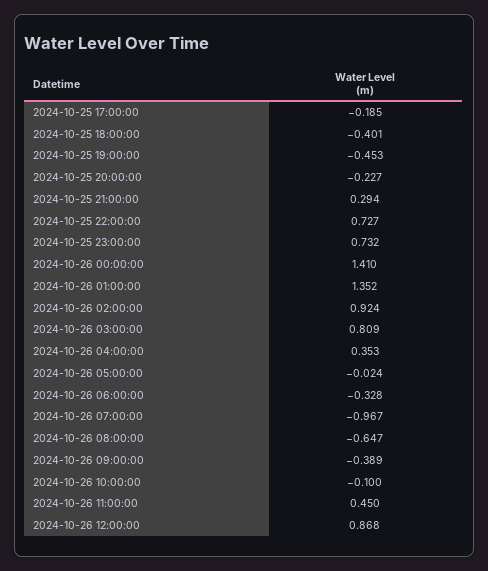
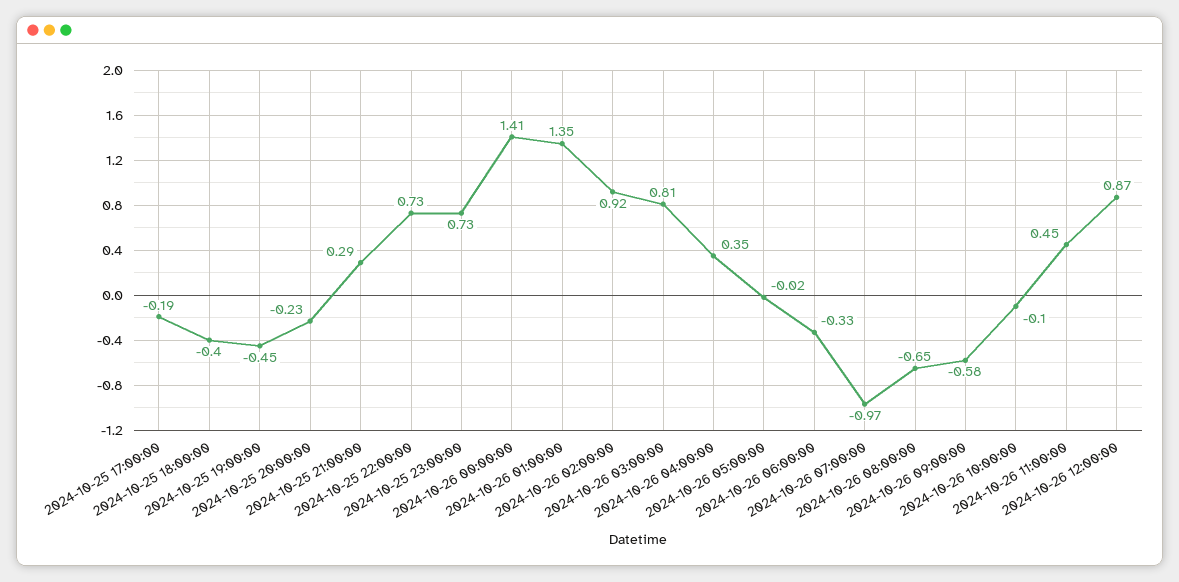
  {
    "2024-10-25 17:00:00": -0.185,
    "2024-10-25 18:00:00": -0.401,
    "2024-10-25 19:00:00": -0.453,
    "2024-10-25 20:00:00": -0.227,
    "2024-10-25 21:00:00": 0.294,
    "2024-10-25 22:00:00": 0.727,
    "2024-10-25 23:00:00": 0.732,
    "2024-10-26 00:00:00": 1.41,
    "2024-10-26 01:00:00": 1.352,
    "2024-10-26 02:00:00": 0.924,
    "2024-10-26 03:00:00": 0.809,
    "2024-10-26 04:00:00": 0.353,
    "2024-10-26 05:00:00": -0.024,
    "2024-10-26 06:00:00": -0.328,
    "2024-10-26 07:00:00": -0.967,
    "2024-10-26 08:00:00": -0.647,
-   "2024-10-26 09:00:00": -0.389,
+   "2024-10-26 09:00:00": -0.58,
    "2024-10-26 10:00:00": -0.1,
    "2024-10-26 11:00:00": 0.45,
    "2024-10-26 12:00:00": 0.868
  }

